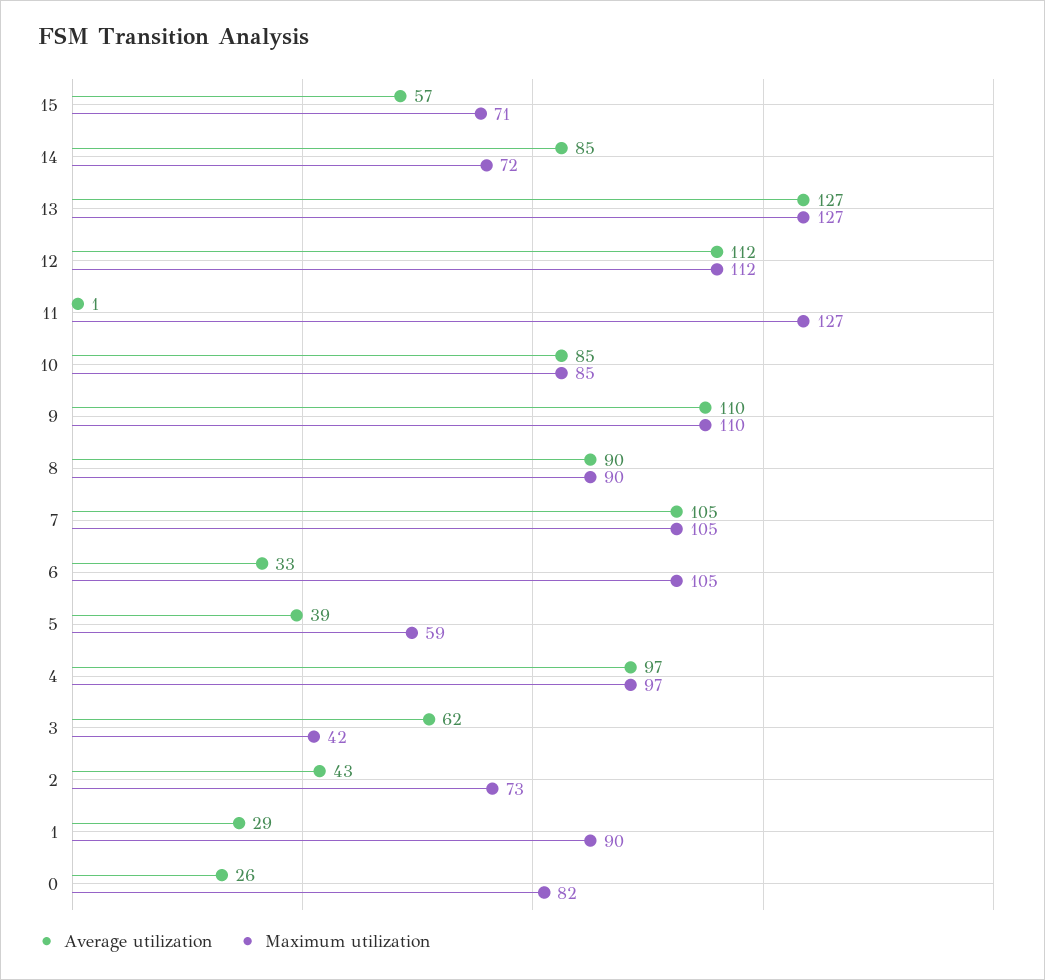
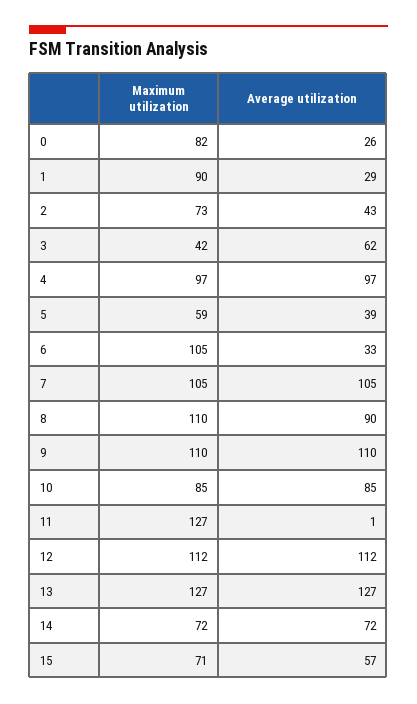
  {
    "Average utilization": {
      "15": 57,
-     "14": 85,
+     "14": 72,
      "13": 127,
      "12": 112,
      "11": 1,
      "10": 85,
      "9": 110,
      "8": 90,
      "7": 105,
      "6": 33,
      "5": 39,
      "4": 97,
      "3": 62,
      "2": 43,
      "1": 29,
      "0": 26
    },
    "Maximum utilization": {
      "15": 71,
      "14": 72,
      "13": 127,
      "12": 112,
      "11": 127,
      "10": 85,
      "9": 110,
-     "8": 90,
+     "8": 110,
      "7": 105,
      "6": 105,
      "5": 59,
      "4": 97,
      "3": 42,
      "2": 73,
      "1": 90,
      "0": 82
    }
  }

